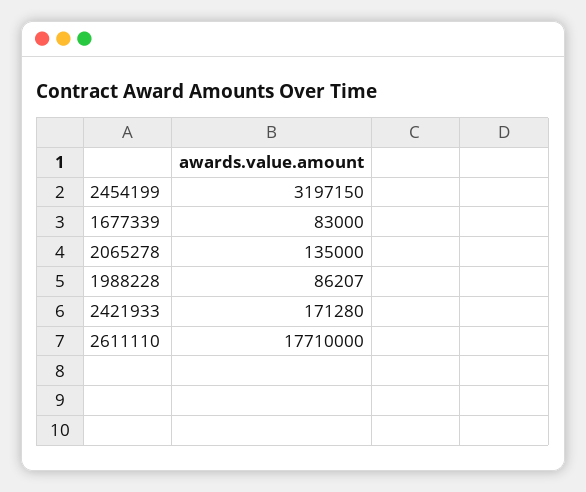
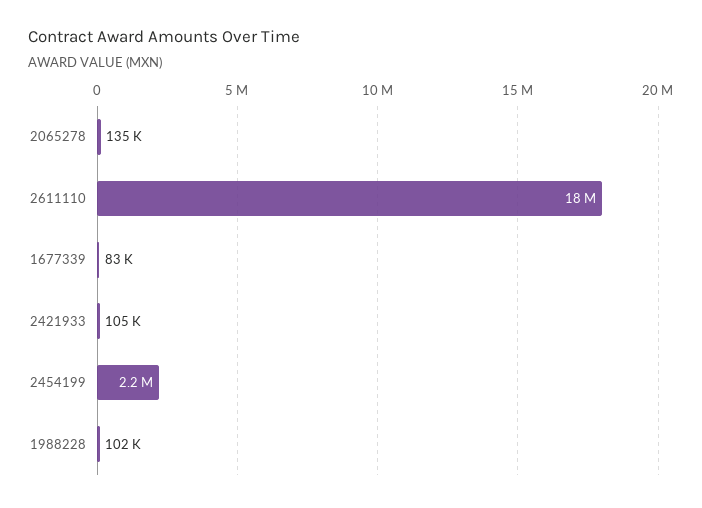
  {
-   "2454199": 3197150,
+   "2454199": 2200000,
    "1677339": 83000,
    "2065278": 135000,
-   "1988228": 86207,
+   "1988228": 102000,
-   "2421933": 171280,
+   "2421933": 105000,
    "2611110": 17710000
  }

